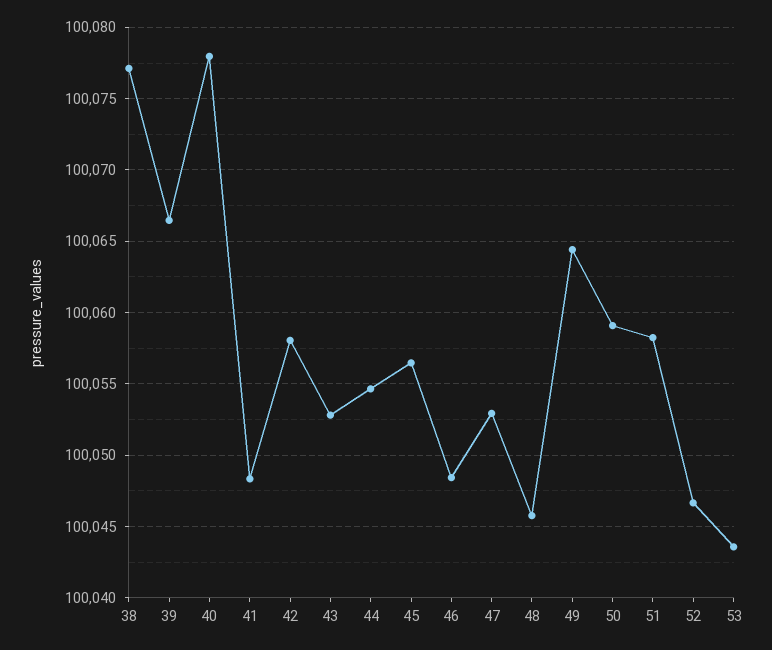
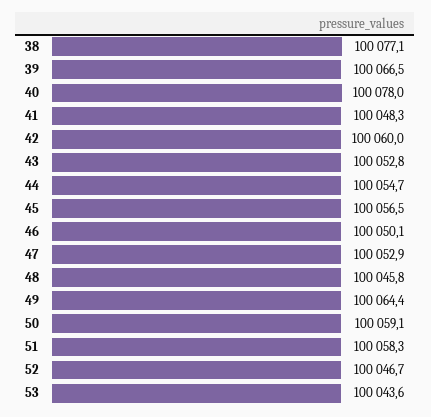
  {
    "38": 100077.1,
    "39": 100066.5,
    "40": 100078,
    "41": 100048.3,
-   "42": 100058,
+   "42": 100060,
    "43": 100052.8,
    "44": 100054.7,
    "45": 100056.5,
-   "46": 100048.5,
+   "46": 100050.1,
    "47": 100052.9,
    "48": 100045.8,
    "49": 100064.4,
    "50": 100059.1,
    "51": 100058.3,
    "52": 100046.7,
    "53": 100043.6
  }

